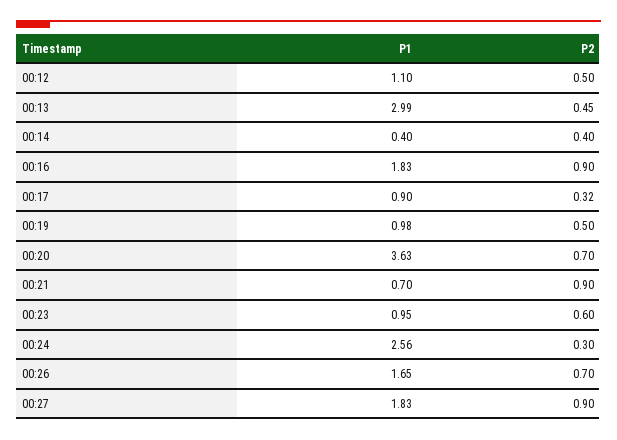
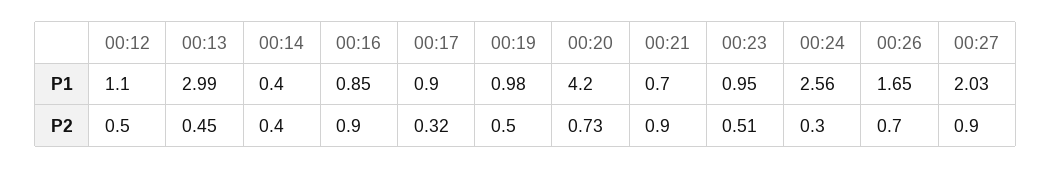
  {
    "P1": {
      "00:12": 1.1,
      "00:13": 2.99,
      "00:14": 0.4,
-     "00:16": 1.83,
+     "00:16": 0.85,
      "00:17": 0.9,
      "00:19": 0.98,
-     "00:20": 3.63,
+     "00:20": 4.2,
      "00:21": 0.7,
      "00:23": 0.95,
      "00:24": 2.56,
      "00:26": 1.65,
-     "00:27": 1.83
+     "00:27": 2.03
    },
    "P2": {
      "00:12": 0.5,
      "00:13": 0.45,
      "00:14": 0.4,
      "00:16": 0.9,
      "00:17": 0.32,
      "00:19": 0.5,
-     "00:20": 0.7,
+     "00:20": 0.73,
      "00:21": 0.9,
-     "00:23": 0.6,
+     "00:23": 0.51,
      "00:24": 0.3,
      "00:26": 0.7,
      "00:27": 0.9
    }
  }

